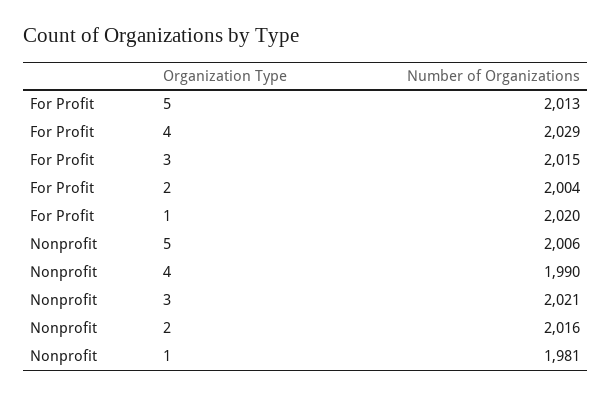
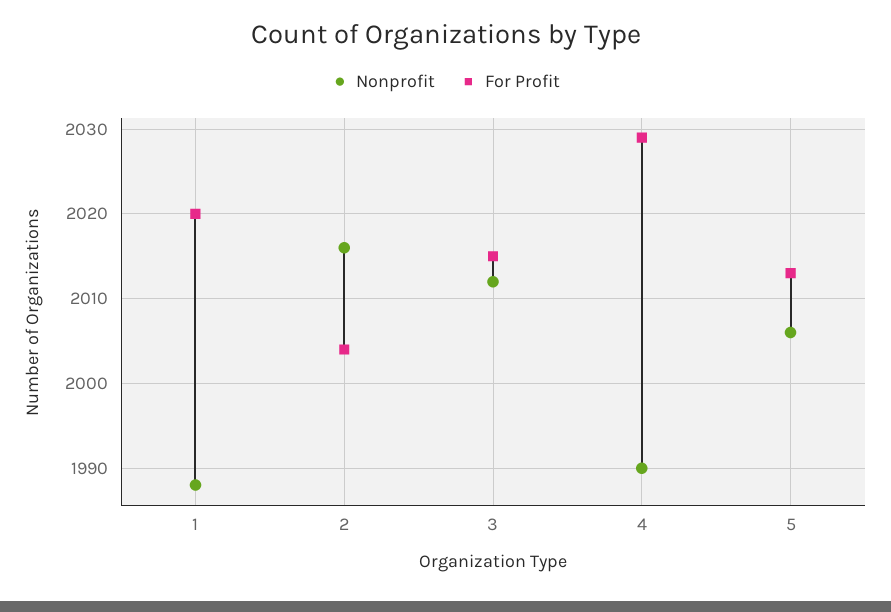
  {
    "For Profit": {
      "5": 2013,
      "4": 2029,
      "3": 2015,
      "2": 2004,
      "1": 2020
    },
    "Nonprofit": {
      "5": 2006,
      "4": 1990,
-     "3": 2021,
+     "3": 2012,
      "2": 2016,
-     "1": 1981
+     "1": 1988
    }
  }

